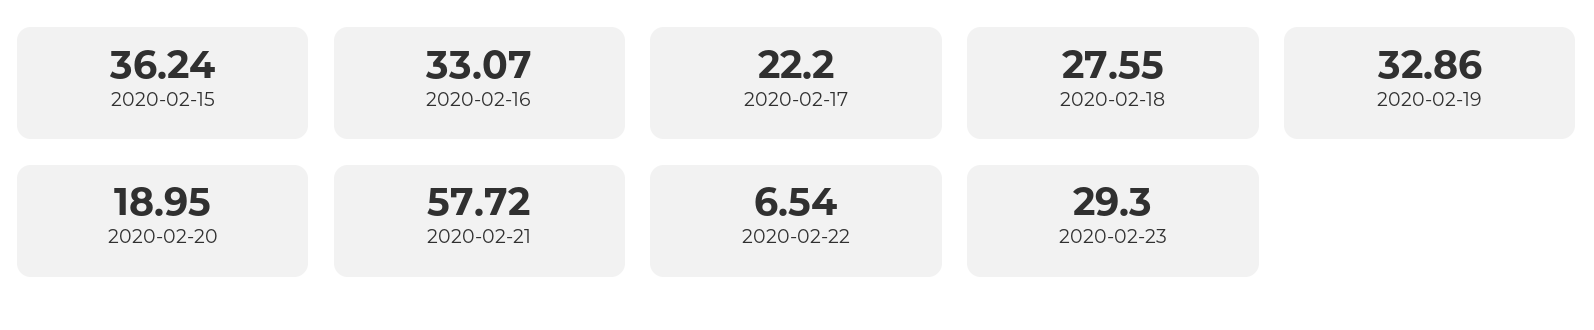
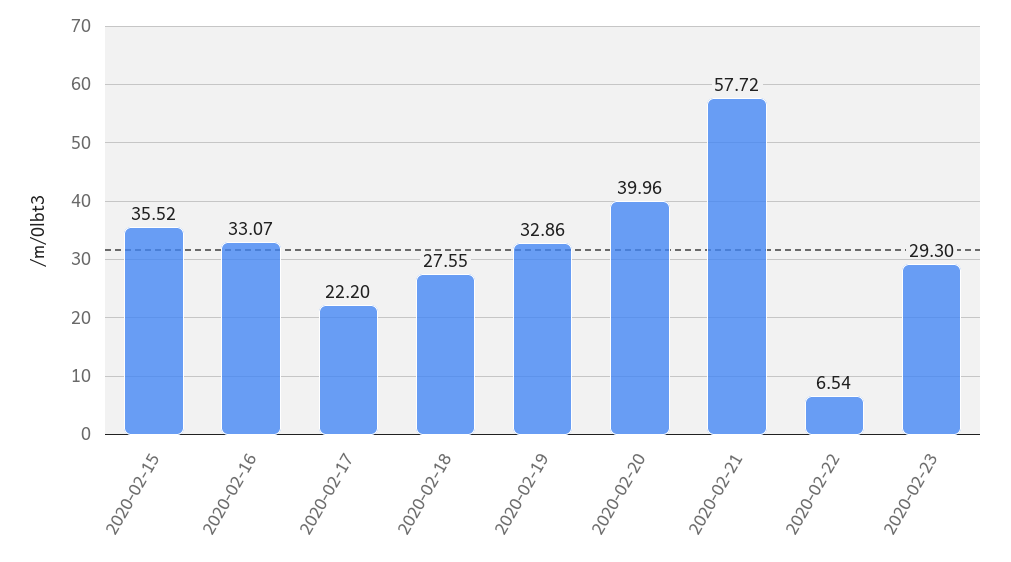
  {
-   "2020-02-15": 36.24,
+   "2020-02-15": 35.52,
    "2020-02-16": 33.07,
    "2020-02-17": 22.2,
    "2020-02-18": 27.55,
    "2020-02-19": 32.86,
-   "2020-02-20": 18.95,
+   "2020-02-20": 39.96,
    "2020-02-21": 57.72,
    "2020-02-22": 6.54,
    "2020-02-23": 29.3
  }

